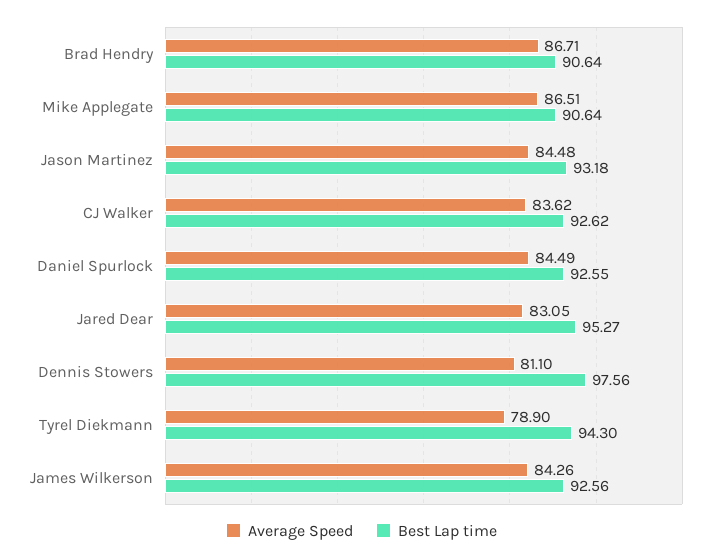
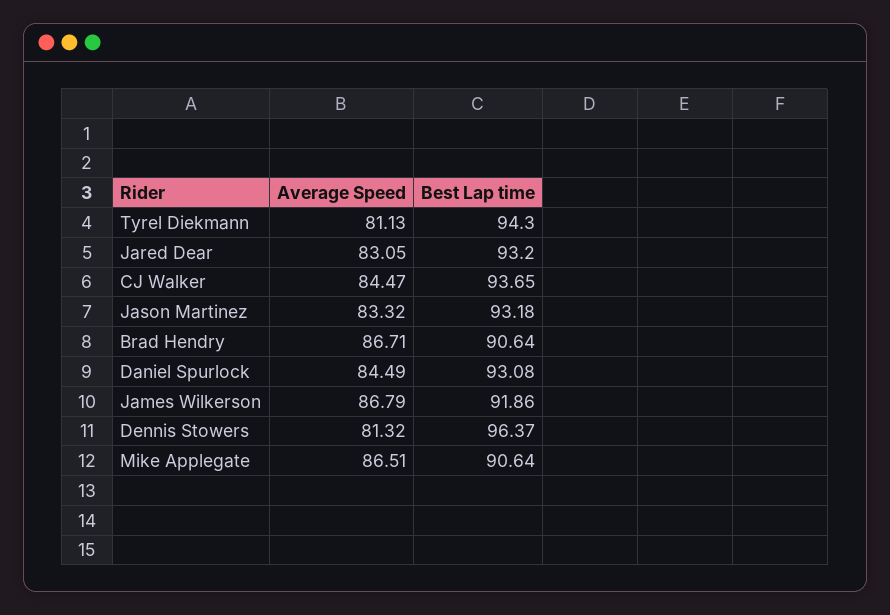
  {
    "Average Speed": {
      "Brad Hendry": 86.71,
      "Mike Applegate": 86.51,
-     "Jason Martinez": 84.48,
+     "Jason Martinez": 83.32,
-     "CJ Walker": 83.62,
+     "CJ Walker": 84.47,
      "Daniel Spurlock": 84.49,
      "Jared Dear": 83.05,
-     "Dennis Stowers": 81.1,
+     "Dennis Stowers": 81.32,
-     "Tyrel Diekmann": 78.9,
+     "Tyrel Diekmann": 81.13,
-     "James Wilkerson": 84.26
+     "James Wilkerson": 86.79
    },
    "Best Lap time": {
      "Brad Hendry": 90.64,
      "Mike Applegate": 90.64,
      "Jason Martinez": 93.18,
-     "CJ Walker": 92.62,
+     "CJ Walker": 93.65,
-     "Daniel Spurlock": 92.55,
+     "Daniel Spurlock": 93.08,
-     "Jared Dear": 95.27,
+     "Jared Dear": 93.2,
-     "Dennis Stowers": 97.56,
+     "Dennis Stowers": 96.37,
      "Tyrel Diekmann": 94.3,
-     "James Wilkerson": 92.56
+     "James Wilkerson": 91.86
    }
  }

